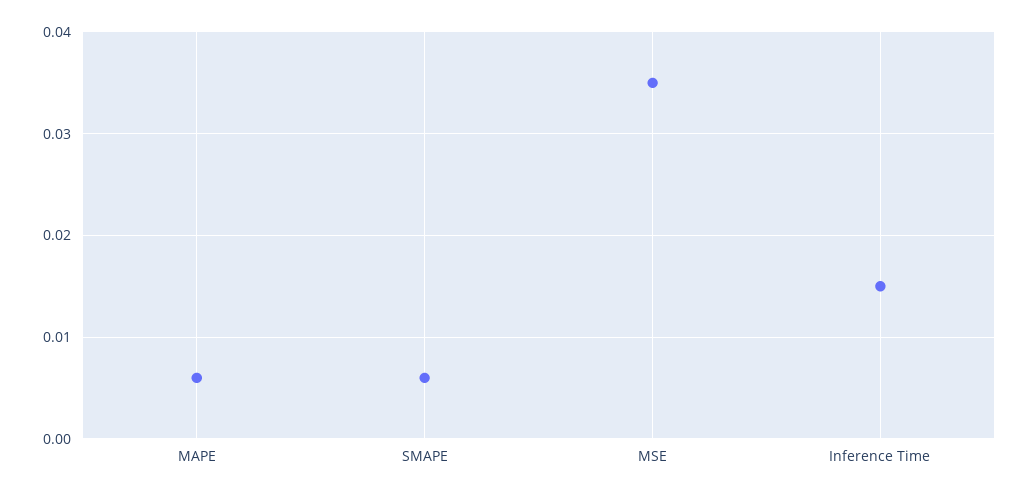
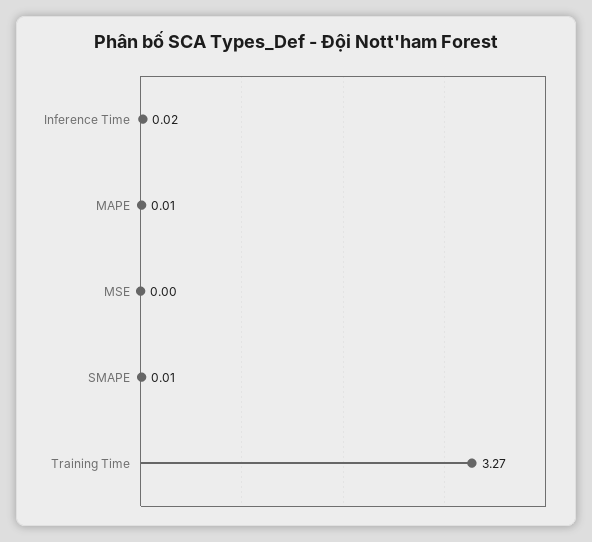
  {
    "MAPE": 0.01,
    "SMAPE": 0.01,
-   "MSE": 0.035,
+   "MSE": 0,
-   "Inference Time": 0.02
+   "Inference Time": 0.02,
+   "Training Time": 3.27
  }

